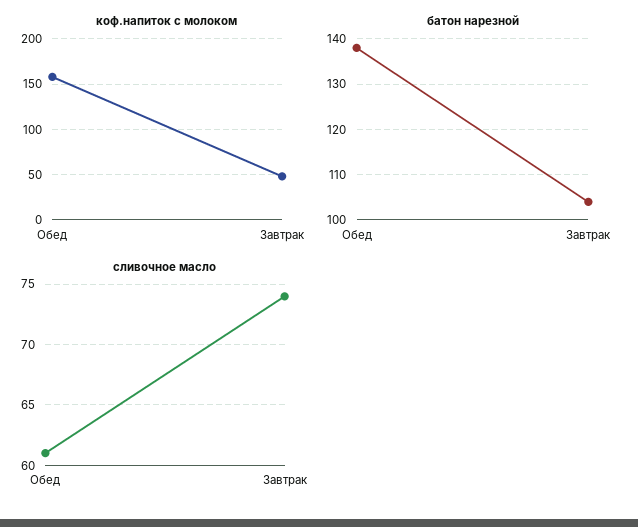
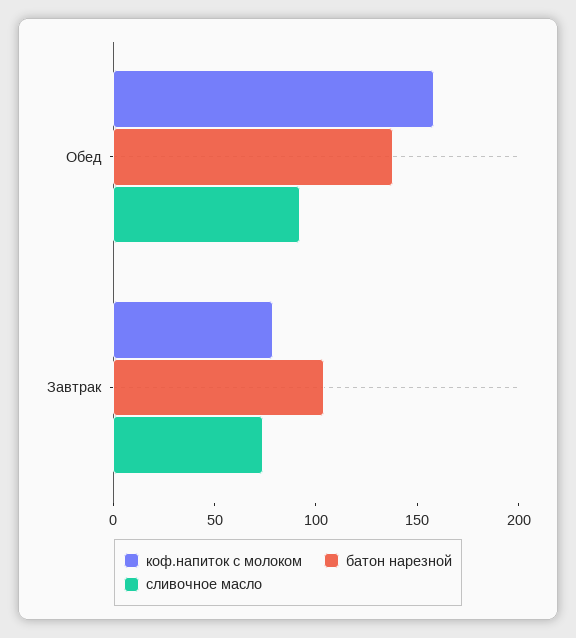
  {
    "коф.напиток с молоком": {
      "Обед": 160,
-     "Завтрак": 50
+     "Завтрак": 80
    },
    "батон нарезной": {
      "Обед": 140,
      "Завтрак": 105
    },
    "сливочное масло": {
-     "Обед": 61,
+     "Обед": 90,
      "Завтрак": 74
    }
  }

